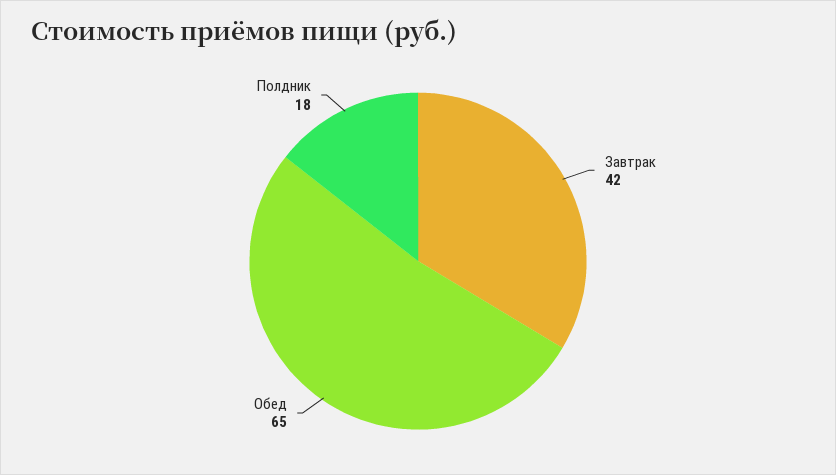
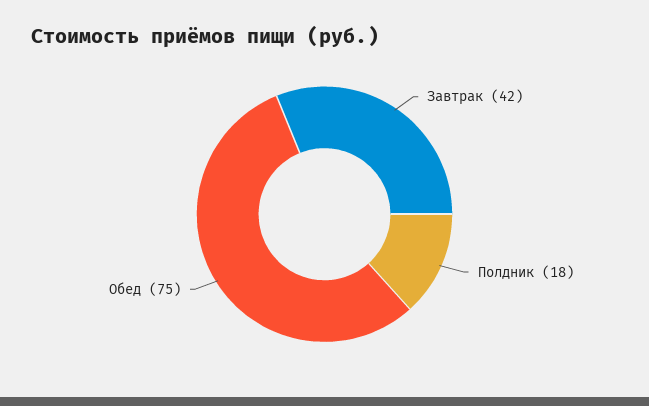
  {
    "Завтрак": 42,
-   "Обед": 65,
+   "Обед": 75,
    "Полдник": 18
  }

